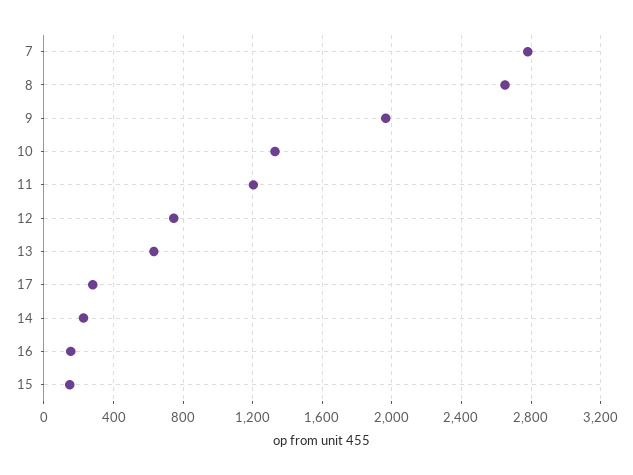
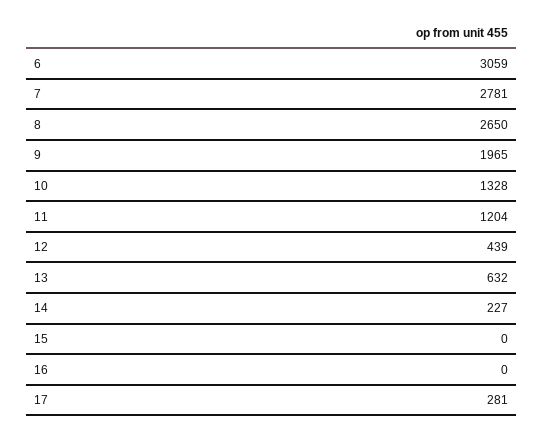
  {
    "7": 2781,
    "8": 2650,
    "9": 1965,
    "10": 1328,
    "11": 1204,
-   "12": 750,
+   "12": 439,
    "13": 632,
    "17": 281,
    "14": 227,
-   "16": 150,
+   "16": 0,
-   "15": 150
+   "15": 0,
+   "6": 3059
  }

